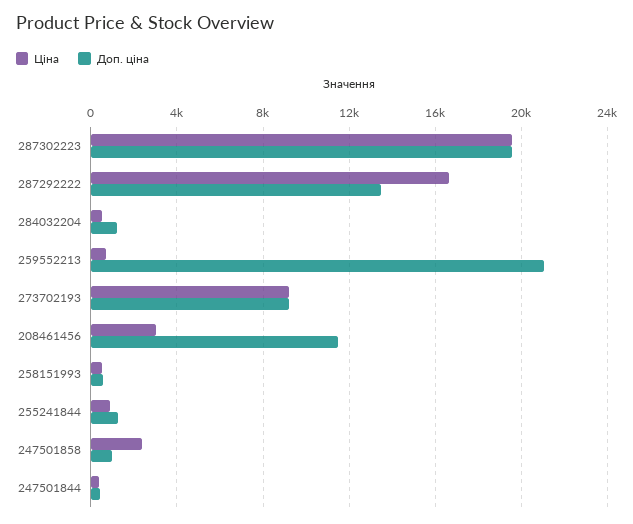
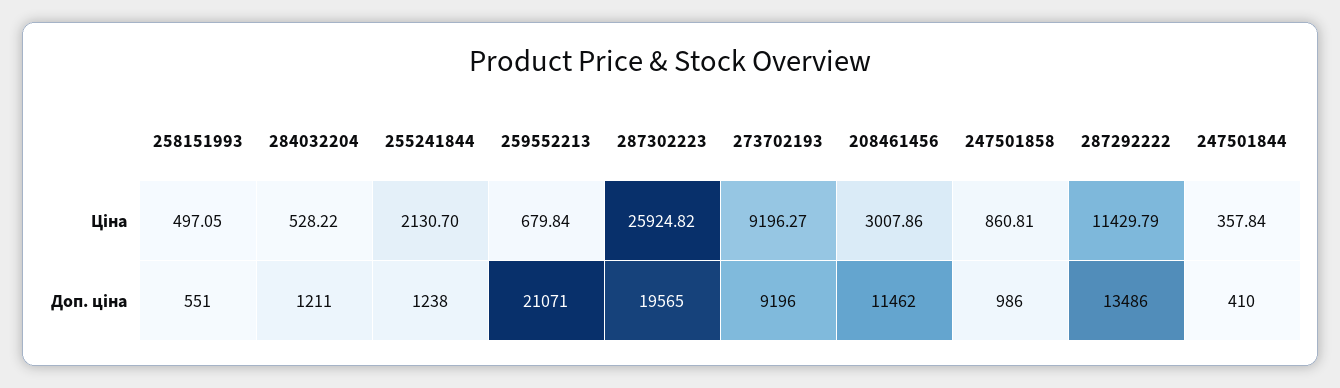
  {
    "Ціна": {
-     "287302223": 19500,
+     "287302223": 25924.82,
-     "287292222": 16500,
+     "287292222": 11429.79,
      "284032204": 528.22,
      "259552213": 679.84,
      "273702193": 9196.27,
      "208461456": 3007.86,
      "258151993": 497.05,
-     "255241844": 1000,
+     "255241844": 2130.7,
-     "247501858": 2500,
+     "247501858": 860.81,
      "247501844": 357.84
    },
    "Доп. ціна": {
      "287302223": 19565,
      "287292222": 13486,
      "284032204": 1211,
      "259552213": 21071,
      "273702193": 9196,
      "208461456": 11462,
      "258151993": 551,
      "255241844": 1238,
      "247501858": 986,
      "247501844": 410
    }
  }

